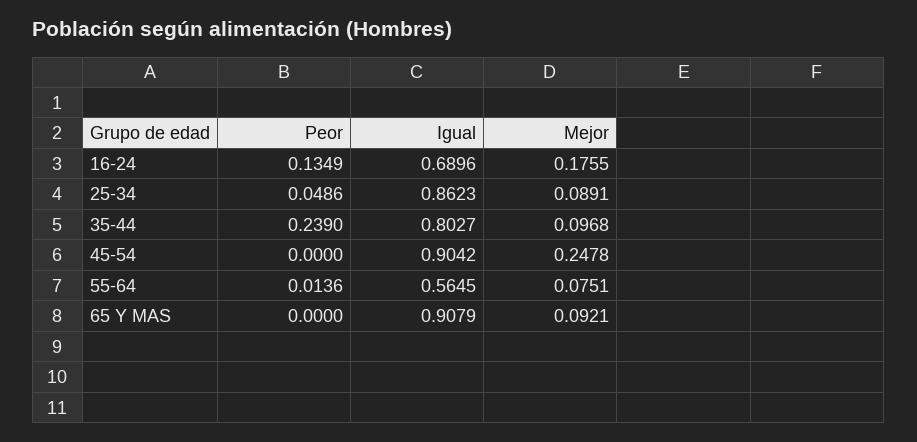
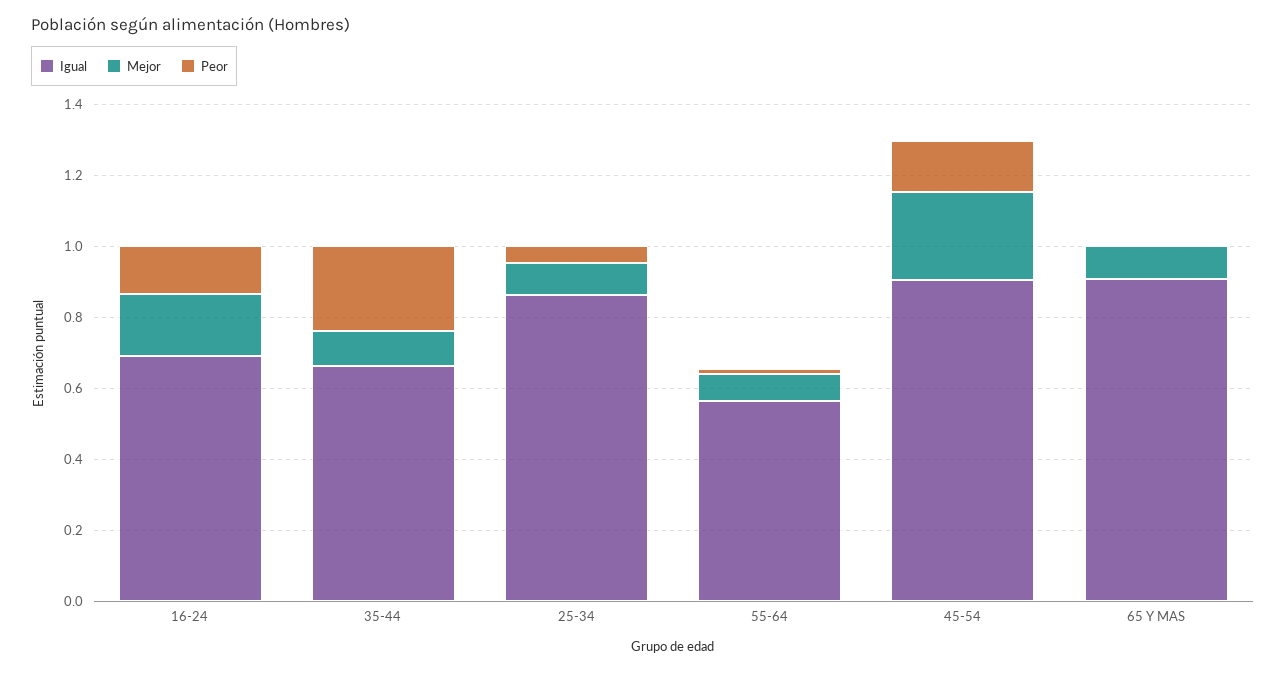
  {
    "Peor": {
      "16-24": 0.1349,
      "25-34": 0.0486,
      "35-44": 0.239,
-     "45-54": 0,
+     "45-54": 0.15,
      "55-64": 0.0136,
      "65 Y MAS": 0
    },
    "Igual": {
      "16-24": 0.6896,
      "25-34": 0.8623,
-     "35-44": 0.8027,
+     "35-44": 0.65,
      "45-54": 0.9042,
      "55-64": 0.5645,
      "65 Y MAS": 0.9079
    },
    "Mejor": {
      "16-24": 0.1755,
      "25-34": 0.0891,
      "35-44": 0.0968,
      "45-54": 0.2478,
      "55-64": 0.0751,
      "65 Y MAS": 0.0921
    }
  }

